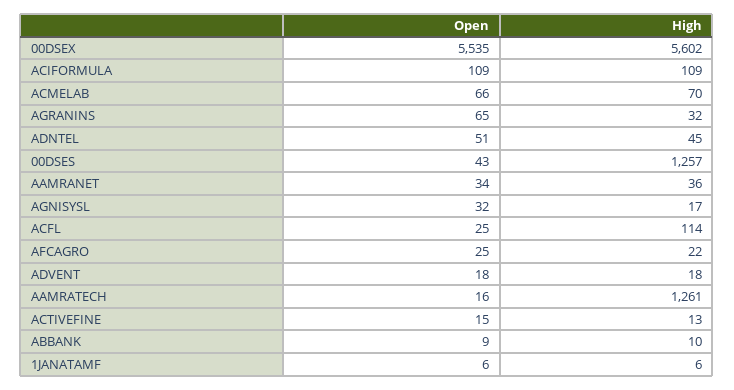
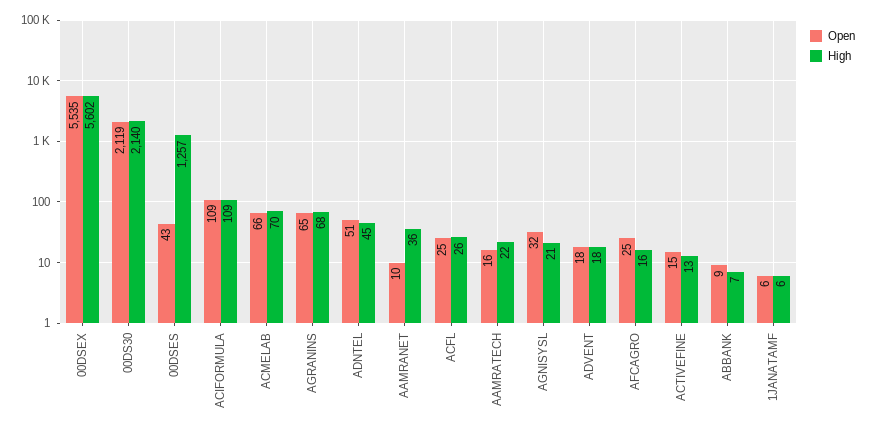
  {
    "Open": {
      "00DSEX": 5535,
      "ACIFORMULA": 109,
      "ACMELAB": 66,
      "AGRANINS": 65,
      "ADNTEL": 51,
      "00DSES": 43,
-     "AAMRANET": 34,
+     "AAMRANET": 10,
      "AGNISYSL": 32,
      "ACFL": 25,
      "AFCAGRO": 25,
      "ADVENT": 18,
      "AAMRATECH": 16,
      "ACTIVEFINE": 15,
      "ABBANK": 9,
-     "1JANATAMF": 6
+     "1JANATAMF": 6,
+     "00DS30": 2119
    },
    "High": {
      "00DSEX": 5602,
      "ACIFORMULA": 109,
      "ACMELAB": 70,
-     "AGRANINS": 32,
+     "AGRANINS": 68,
      "ADNTEL": 45,
      "00DSES": 1257,
      "AAMRANET": 36,
-     "AGNISYSL": 17,
+     "AGNISYSL": 21,
-     "ACFL": 114,
+     "ACFL": 26,
-     "AFCAGRO": 22,
+     "AFCAGRO": 16,
      "ADVENT": 18,
-     "AAMRATECH": 1261,
+     "AAMRATECH": 22,
      "ACTIVEFINE": 13,
-     "ABBANK": 10,
+     "ABBANK": 7,
-     "1JANATAMF": 6
+     "1JANATAMF": 6,
+     "00DS30": 2140
    }
  }

